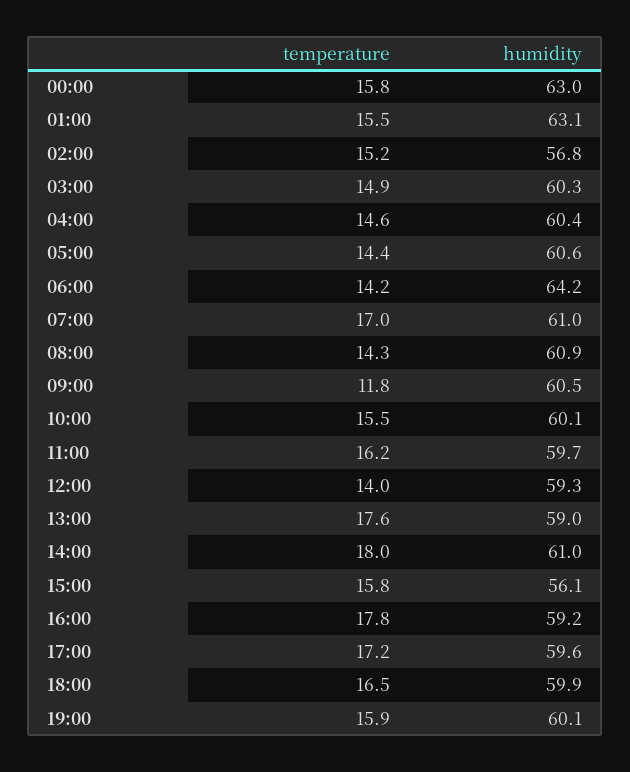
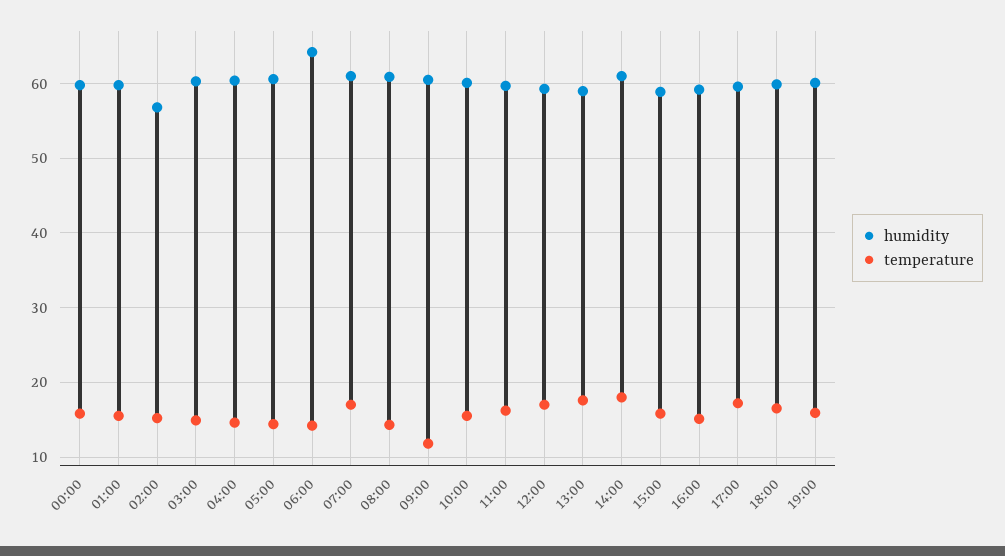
  {
    "temperature": {
      "00:00": 15.8,
      "01:00": 15.5,
      "02:00": 15.2,
      "03:00": 14.9,
      "04:00": 14.6,
      "05:00": 14.4,
      "06:00": 14.2,
      "07:00": 17,
      "08:00": 14.3,
      "09:00": 11.8,
      "10:00": 15.5,
      "11:00": 16.2,
-     "12:00": 14,
+     "12:00": 17,
      "13:00": 17.6,
      "14:00": 18,
      "15:00": 15.8,
-     "16:00": 17.8,
+     "16:00": 15,
      "17:00": 17.2,
      "18:00": 16.5,
      "19:00": 15.9
    },
    "humidity": {
-     "00:00": 63,
+     "00:00": 60,
-     "01:00": 63.1,
+     "01:00": 60,
      "02:00": 56.8,
      "03:00": 60.3,
      "04:00": 60.4,
      "05:00": 60.6,
      "06:00": 64.2,
      "07:00": 61,
      "08:00": 60.9,
      "09:00": 60.5,
      "10:00": 60.1,
      "11:00": 59.7,
      "12:00": 59.3,
      "13:00": 59,
      "14:00": 61,
-     "15:00": 56.1,
+     "15:00": 59,
      "16:00": 59.2,
      "17:00": 59.6,
      "18:00": 59.9,
      "19:00": 60.1
    }
  }

